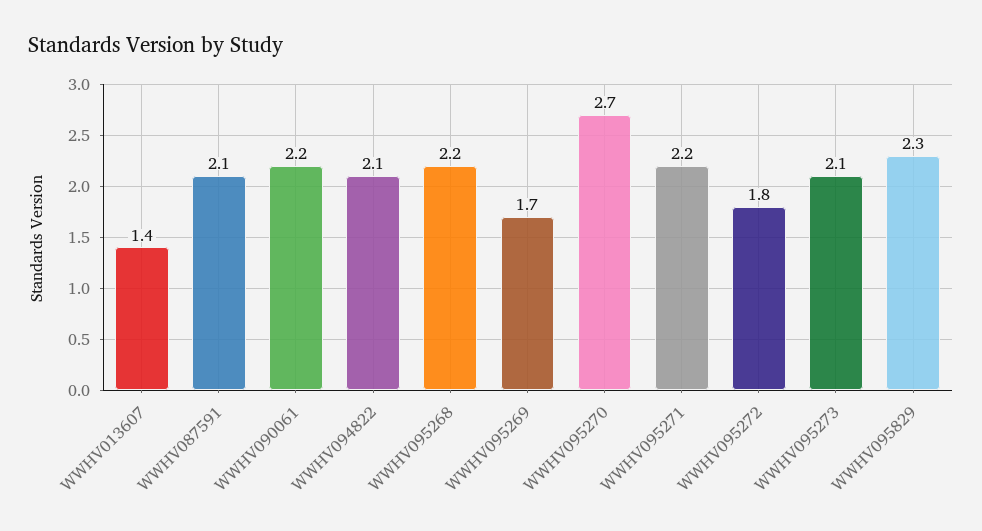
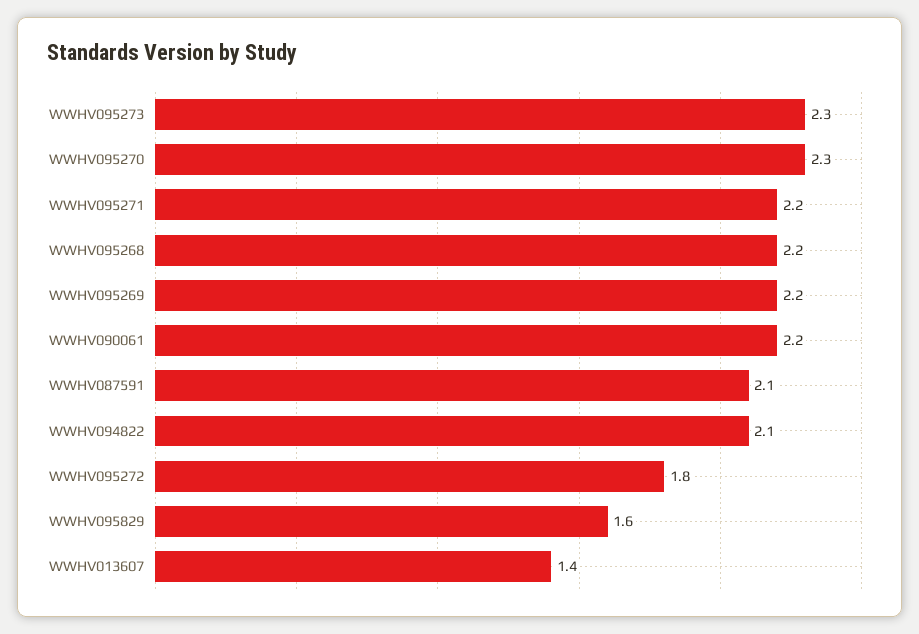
  {
    "WWHV013607": 1.4,
    "WWHV087591": 2.1,
    "WWHV090061": 2.2,
    "WWHV094822": 2.1,
    "WWHV095268": 2.2,
-   "WWHV095269": 1.7,
+   "WWHV095269": 2.2,
-   "WWHV095270": 2.7,
+   "WWHV095270": 2.3,
    "WWHV095271": 2.2,
    "WWHV095272": 1.8,
-   "WWHV095273": 2.1,
+   "WWHV095273": 2.3,
-   "WWHV095829": 2.3
+   "WWHV095829": 1.6
  }

